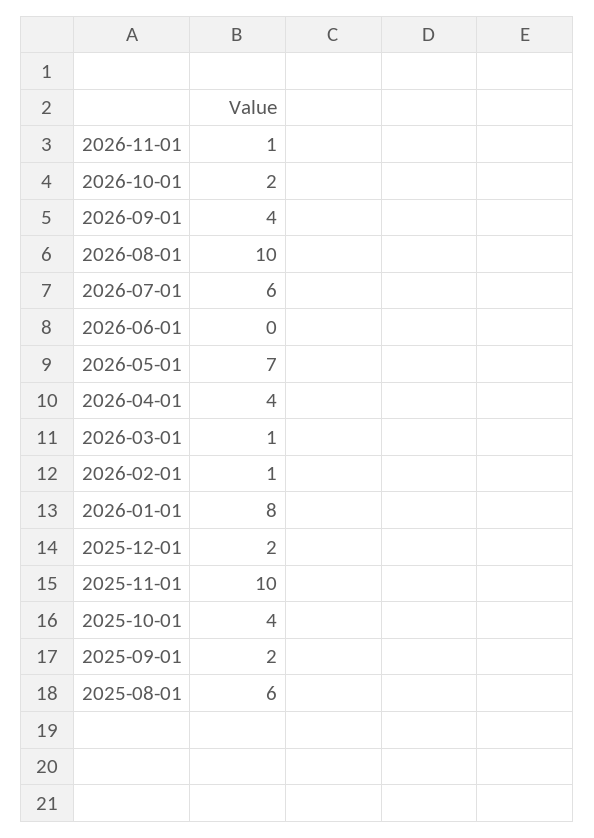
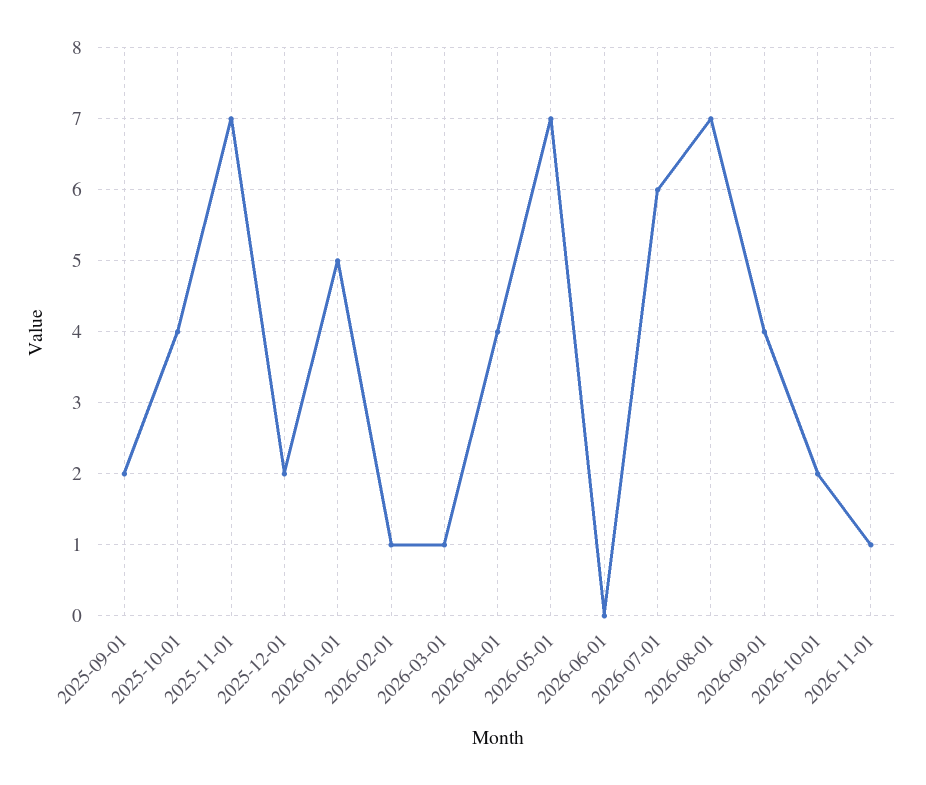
  {
    "2026-11-01": 1,
    "2026-10-01": 2,
    "2026-09-01": 4,
-   "2026-08-01": 10,
+   "2026-08-01": 7,
    "2026-07-01": 6,
    "2026-06-01": 0,
    "2026-05-01": 7,
    "2026-04-01": 4,
    "2026-03-01": 1,
    "2026-02-01": 1,
-   "2026-01-01": 8,
+   "2026-01-01": 5,
    "2025-12-01": 2,
-   "2025-11-01": 10,
+   "2025-11-01": 7,
    "2025-10-01": 4,
-   "2025-09-01": 2,
+   "2025-09-01": 2
-   "2025-08-01": 6
  }

